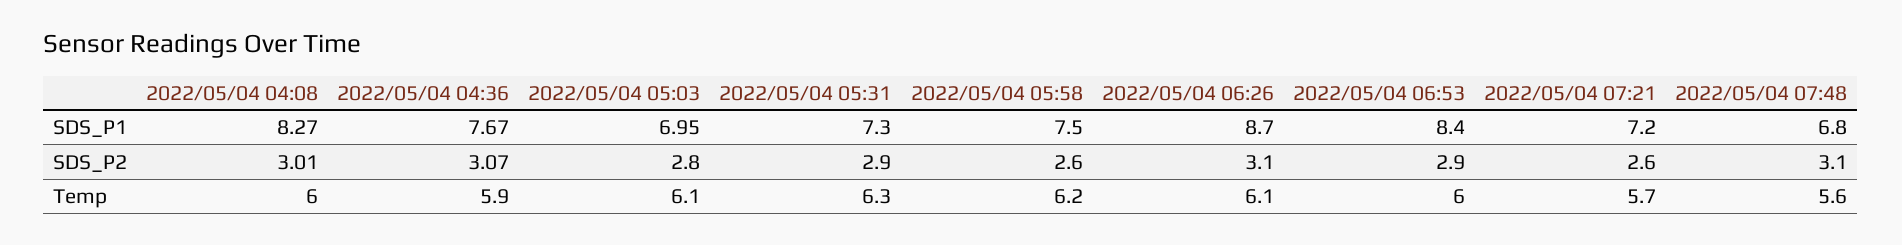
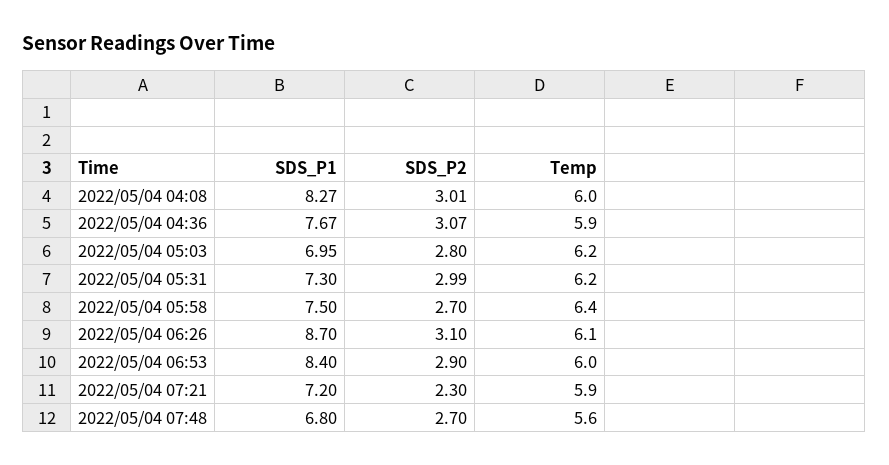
  {
    "2022/05/04 04:08": {
      "SDS_P1": 8.27,
      "SDS_P2": 3.01,
      "Temp": 6
    },
    "2022/05/04 04:36": {
      "SDS_P1": 7.67,
      "SDS_P2": 3.07,
      "Temp": 5.9
    },
    "2022/05/04 05:03": {
      "SDS_P1": 6.95,
      "SDS_P2": 2.8,
-     "Temp": 6.1
+     "Temp": 6.2
    },
    "2022/05/04 05:31": {
      "SDS_P1": 7.3,
-     "SDS_P2": 2.9,
+     "SDS_P2": 2.99,
-     "Temp": 6.3
+     "Temp": 6.2
    },
    "2022/05/04 05:58": {
      "SDS_P1": 7.5,
-     "SDS_P2": 2.6,
+     "SDS_P2": 2.7,
-     "Temp": 6.2
+     "Temp": 6.4
    },
    "2022/05/04 06:26": {
      "SDS_P1": 8.7,
      "SDS_P2": 3.1,
      "Temp": 6.1
    },
    "2022/05/04 06:53": {
      "SDS_P1": 8.4,
      "SDS_P2": 2.9,
      "Temp": 6
    },
    "2022/05/04 07:21": {
      "SDS_P1": 7.2,
-     "SDS_P2": 2.6,
+     "SDS_P2": 2.3,
-     "Temp": 5.7
+     "Temp": 5.9
    },
    "2022/05/04 07:48": {
      "SDS_P1": 6.8,
-     "SDS_P2": 3.1,
+     "SDS_P2": 2.7,
      "Temp": 5.6
    }
  }

